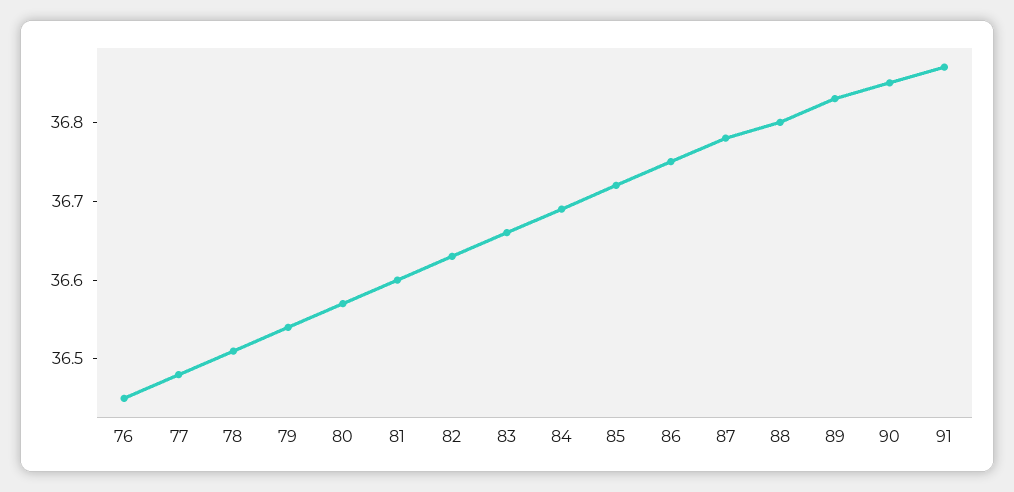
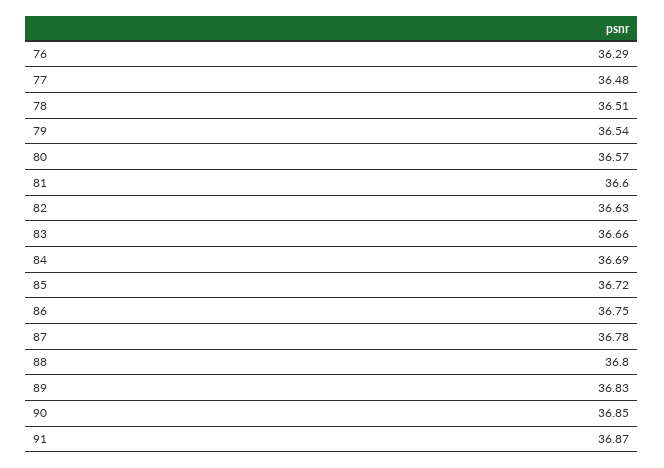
  {
-   "76": 36.45,
+   "76": 36.29,
    "77": 36.48,
    "78": 36.51,
    "79": 36.54,
    "80": 36.57,
    "81": 36.6,
    "82": 36.63,
    "83": 36.66,
    "84": 36.69,
    "85": 36.72,
    "86": 36.75,
    "87": 36.78,
    "88": 36.8,
    "89": 36.83,
    "90": 36.85,
    "91": 36.87
  }

